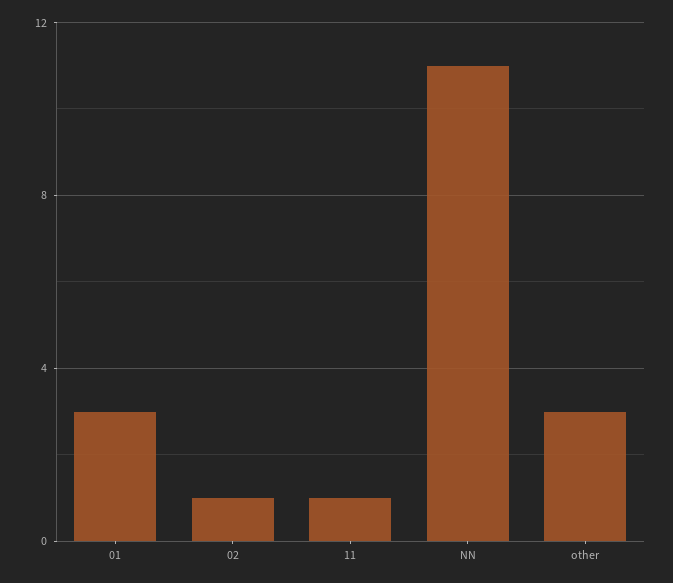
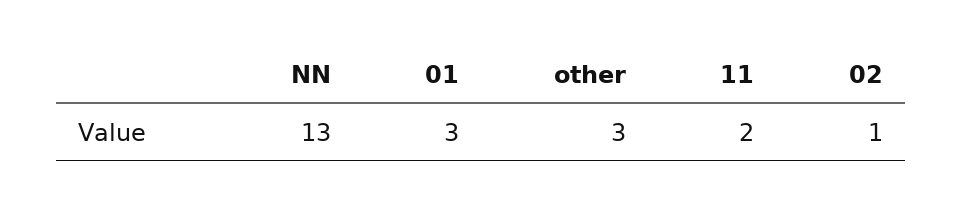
  {
    "01": 3,
    "02": 1,
-   "11": 1,
+   "11": 2,
-   "NN": 11,
+   "NN": 13,
    "other": 3
  }

